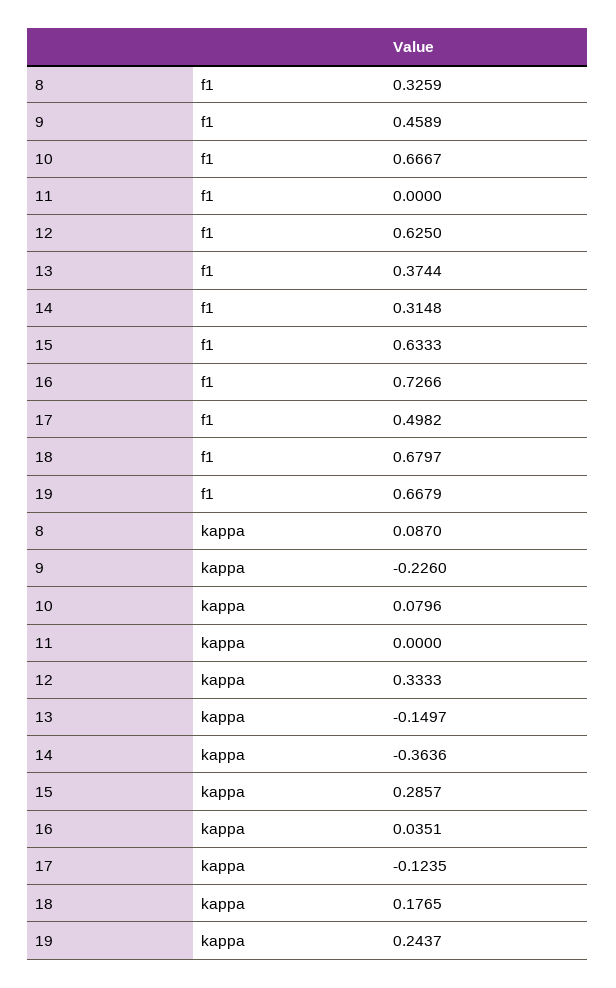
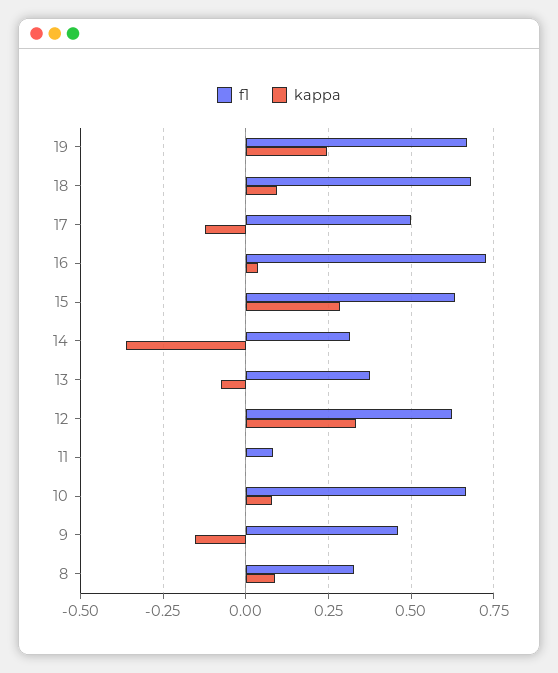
  {
    "f1": {
      "8": 0.3259,
      "9": 0.4589,
      "10": 0.6667,
-     "11": 0,
+     "11": 0.075,
      "12": 0.625,
      "13": 0.3744,
      "14": 0.3148,
      "15": 0.6333,
      "16": 0.7266,
      "17": 0.4982,
      "18": 0.6797,
      "19": 0.6679
    },
    "kappa": {
      "8": 0.087,
-     "9": -0.226,
+     "9": -0.15,
      "10": 0.0796,
      "11": 0,
      "12": 0.3333,
-     "13": -0.1497,
+     "13": -0.075,
      "14": -0.3636,
      "15": 0.2857,
      "16": 0.0351,
      "17": -0.1235,
-     "18": 0.1765,
+     "18": 0.1,
      "19": 0.2437
    }
  }

